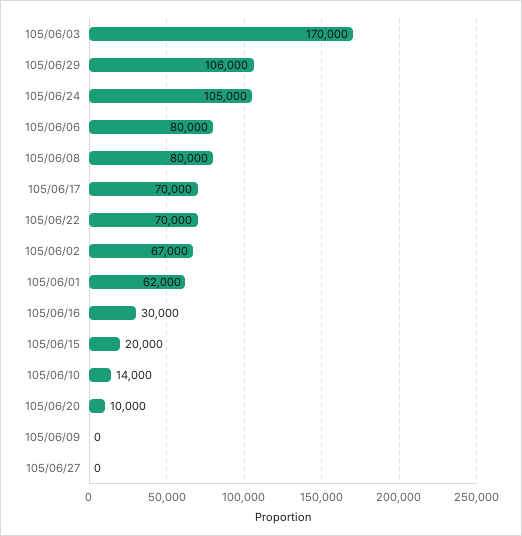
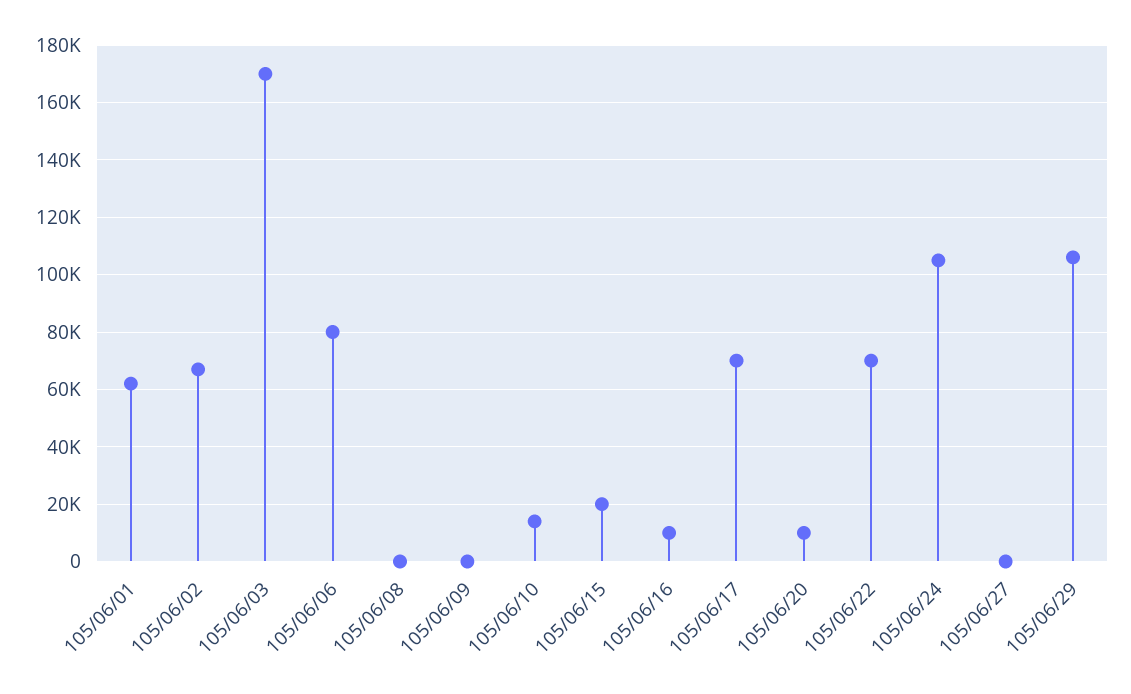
  {
    "105/06/03": 170000,
    "105/06/29": 106000,
    "105/06/24": 105000,
    "105/06/06": 80000,
-   "105/06/08": 80000,
+   "105/06/08": 0,
    "105/06/17": 70000,
    "105/06/22": 70000,
    "105/06/02": 67000,
    "105/06/01": 62000,
-   "105/06/16": 30000,
+   "105/06/16": 10000,
    "105/06/15": 20000,
    "105/06/10": 14000,
    "105/06/20": 10000,
    "105/06/09": 0,
    "105/06/27": 0
  }

